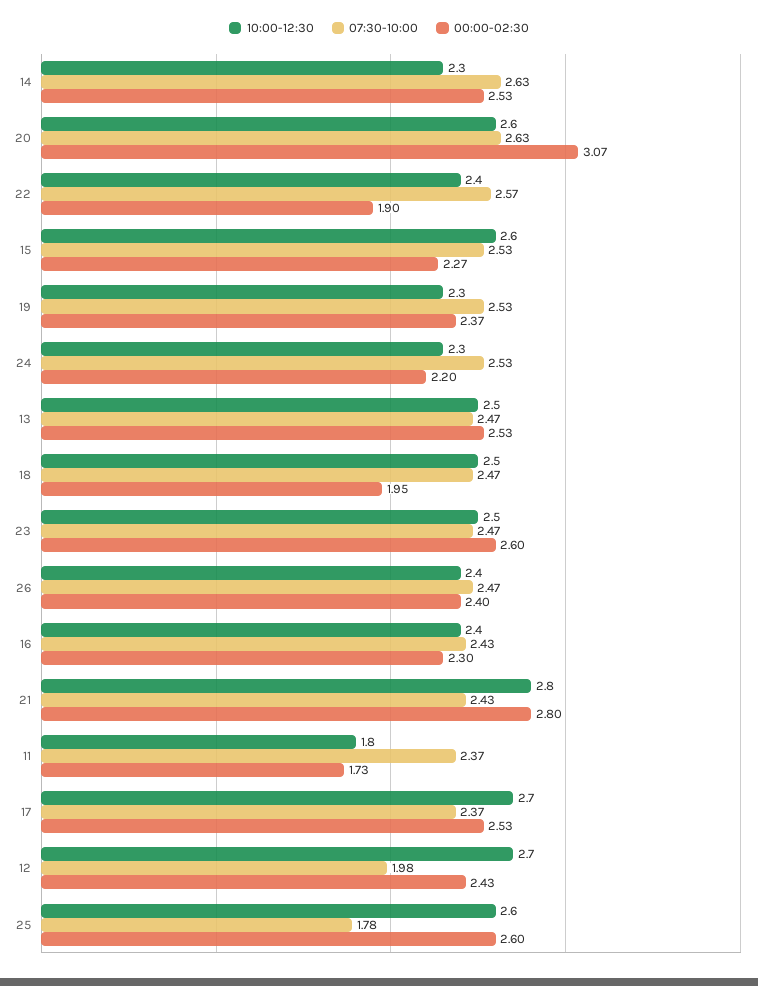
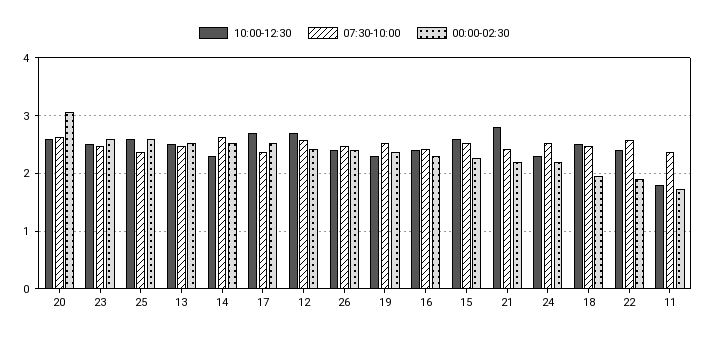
  {
    "10:00-12:30": {
      "14": 2.3,
      "20": 2.6,
      "22": 2.4,
      "15": 2.6,
      "19": 2.3,
      "24": 2.3,
      "13": 2.5,
      "18": 2.5,
      "23": 2.5,
      "26": 2.4,
      "16": 2.4,
      "21": 2.8,
      "11": 1.8,
      "17": 2.7,
      "12": 2.7,
      "25": 2.6
    },
    "07:30-10:00": {
      "14": 2.63,
      "20": 2.63,
      "22": 2.57,
      "15": 2.53,
      "19": 2.53,
      "24": 2.53,
      "13": 2.47,
      "18": 2.47,
      "23": 2.47,
      "26": 2.47,
      "16": 2.43,
      "21": 2.43,
      "11": 2.37,
      "17": 2.37,
-     "12": 1.98,
+     "12": 2.6,
-     "25": 1.78
+     "25": 2.4
    },
    "00:00-02:30": {
      "14": 2.53,
      "20": 3.07,
      "22": 1.9,
      "15": 2.27,
      "19": 2.37,
      "24": 2.2,
      "13": 2.53,
      "18": 1.95,
      "23": 2.6,
      "26": 2.4,
      "16": 2.3,
-     "21": 2.8,
+     "21": 2.2,
      "11": 1.73,
      "17": 2.53,
      "12": 2.43,
      "25": 2.6
    }
  }

